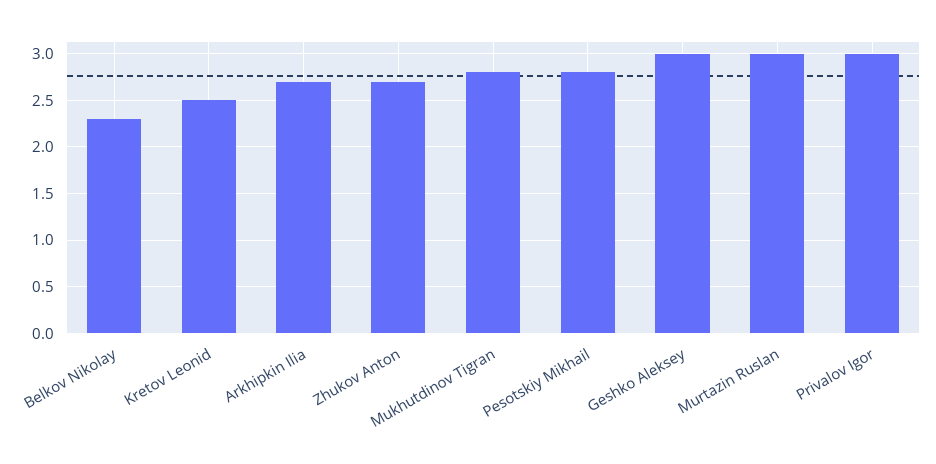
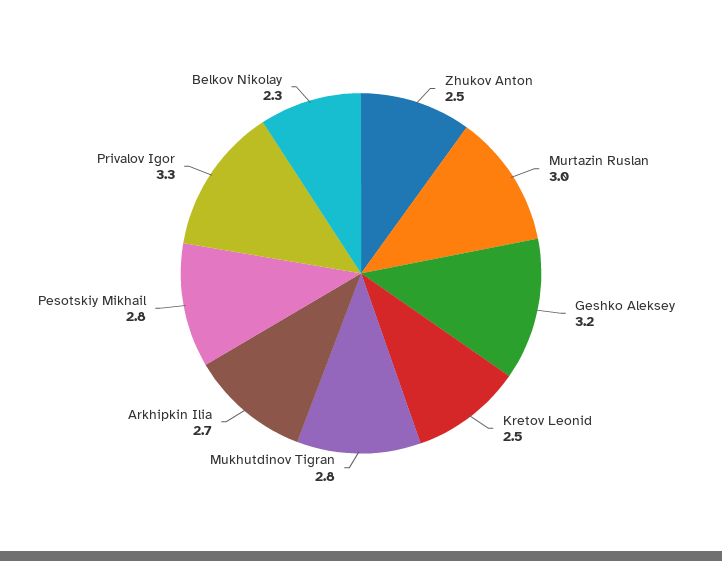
  {
    "Belkov Nikolay": 2.3,
    "Kretov Leonid": 2.5,
    "Arkhipkin Ilia": 2.7,
-   "Zhukov Anton": 2.7,
+   "Zhukov Anton": 2.5,
    "Mukhutdinov Tigran": 2.8,
    "Pesotskiy Mikhail": 2.8,
-   "Geshko Aleksey": 3,
+   "Geshko Aleksey": 3.2,
    "Murtazin Ruslan": 3,
-   "Privalov Igor": 3
+   "Privalov Igor": 3.3
  }

